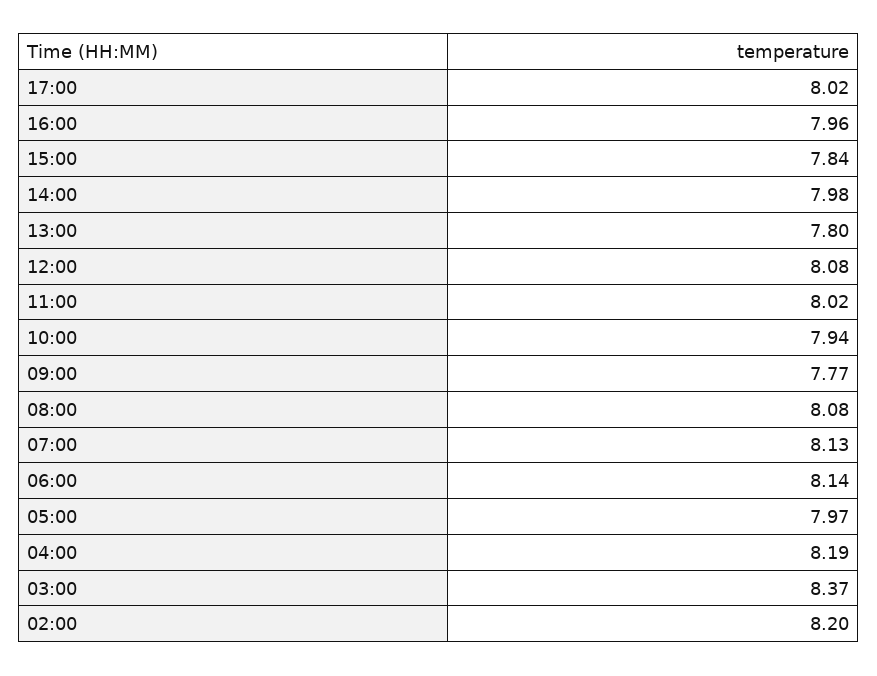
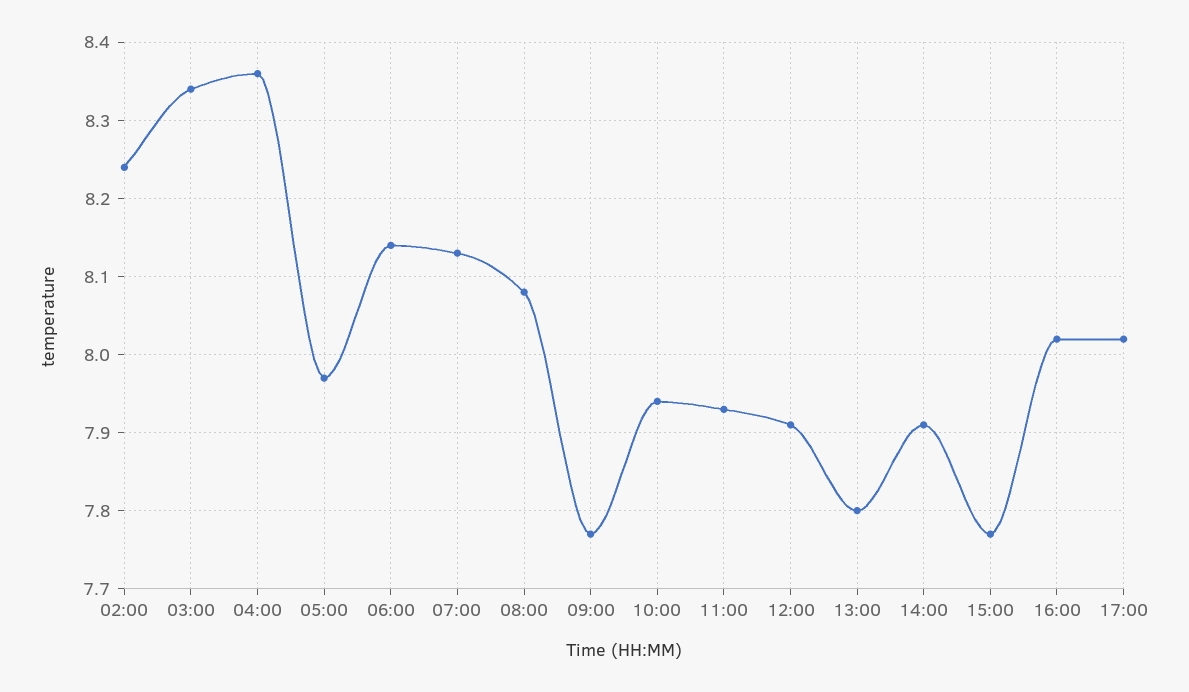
  {
    "17:00": 8.02,
-   "16:00": 7.96,
+   "16:00": 8.02,
-   "15:00": 7.84,
+   "15:00": 7.77,
-   "14:00": 7.98,
+   "14:00": 7.91,
    "13:00": 7.8,
-   "12:00": 8.08,
+   "12:00": 7.91,
-   "11:00": 8.02,
+   "11:00": 7.93,
    "10:00": 7.94,
    "09:00": 7.77,
    "08:00": 8.08,
    "07:00": 8.13,
    "06:00": 8.14,
    "05:00": 7.97,
-   "04:00": 8.19,
+   "04:00": 8.36,
-   "03:00": 8.37,
+   "03:00": 8.34,
-   "02:00": 8.2
+   "02:00": 8.24
  }

